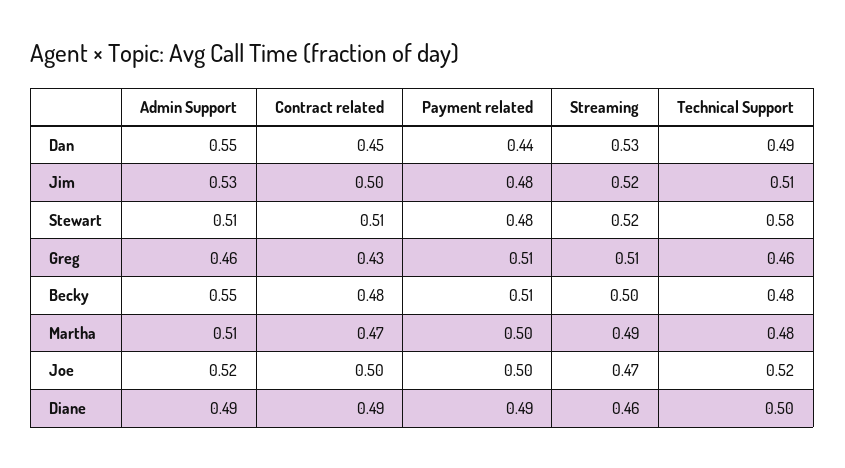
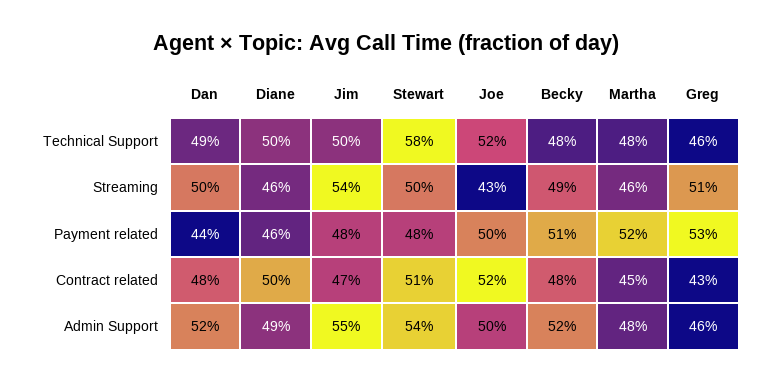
  {
    "Admin Support": {
-     "Dan": 0.55,
+     "Dan": 0.52,
-     "Jim": 0.53,
+     "Jim": 0.55,
-     "Stewart": 0.51,
+     "Stewart": 0.54,
      "Greg": 0.46,
-     "Becky": 0.55,
+     "Becky": 0.52,
-     "Martha": 0.51,
+     "Martha": 0.48,
-     "Joe": 0.52,
+     "Joe": 0.5,
      "Diane": 0.49
    },
    "Contract related": {
-     "Dan": 0.45,
+     "Dan": 0.48,
-     "Jim": 0.5,
+     "Jim": 0.47,
      "Stewart": 0.51,
      "Greg": 0.43,
      "Becky": 0.48,
-     "Martha": 0.47,
+     "Martha": 0.45,
-     "Joe": 0.5,
+     "Joe": 0.52,
-     "Diane": 0.49
+     "Diane": 0.5
    },
    "Payment related": {
      "Dan": 0.44,
      "Jim": 0.48,
      "Stewart": 0.48,
-     "Greg": 0.51,
+     "Greg": 0.53,
      "Becky": 0.51,
-     "Martha": 0.5,
+     "Martha": 0.52,
      "Joe": 0.5,
-     "Diane": 0.49
+     "Diane": 0.46
    },
    "Streaming": {
-     "Dan": 0.53,
+     "Dan": 0.5,
-     "Jim": 0.52,
+     "Jim": 0.54,
-     "Stewart": 0.52,
+     "Stewart": 0.5,
      "Greg": 0.51,
-     "Becky": 0.5,
+     "Becky": 0.49,
-     "Martha": 0.49,
+     "Martha": 0.46,
-     "Joe": 0.47,
+     "Joe": 0.43,
      "Diane": 0.46
    },
    "Technical Support": {
      "Dan": 0.49,
-     "Jim": 0.51,
+     "Jim": 0.5,
      "Stewart": 0.58,
      "Greg": 0.46,
      "Becky": 0.48,
      "Martha": 0.48,
      "Joe": 0.52,
      "Diane": 0.5
    }
  }

